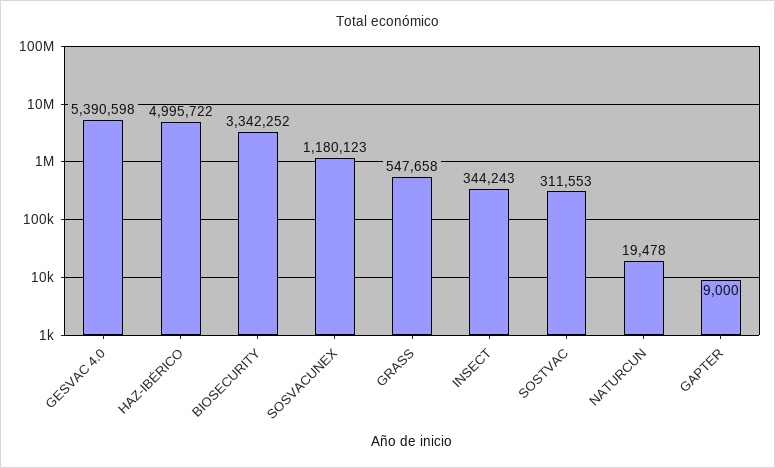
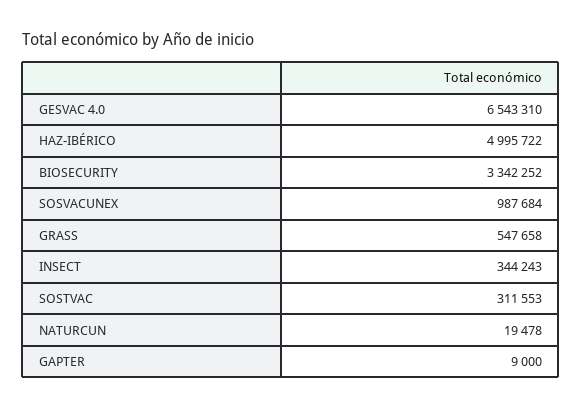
  {
-   "GESVAC 4.0": 5390598,
+   "GESVAC 4.0": 6543310,
    "HAZ-IBÉRICO": 4995722,
    "BIOSECURITY": 3342252,
-   "SOSVACUNEX": 1180123,
+   "SOSVACUNEX": 987684,
    "GRASS": 547658,
    "INSECT": 344243,
    "SOSTVAC": 311553,
    "NATURCUN": 19478,
    "GAPTER": 9000
  }

